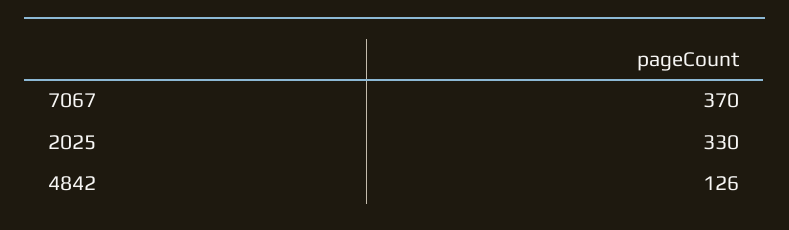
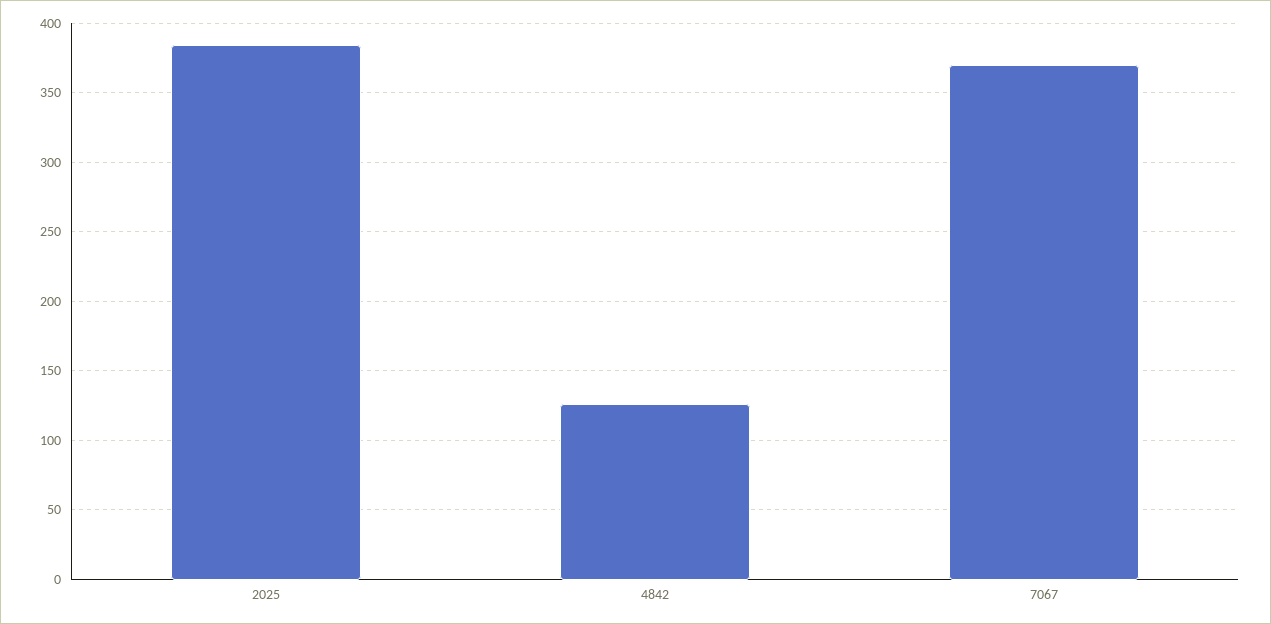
  {
    "7067": 370,
-   "2025": 330,
+   "2025": 385,
    "4842": 126
  }

